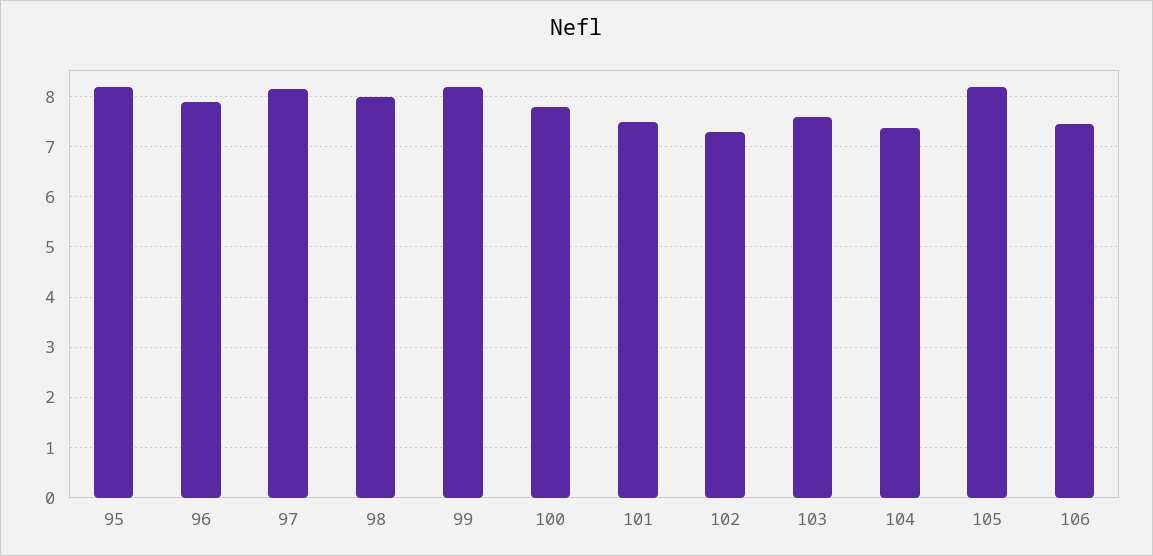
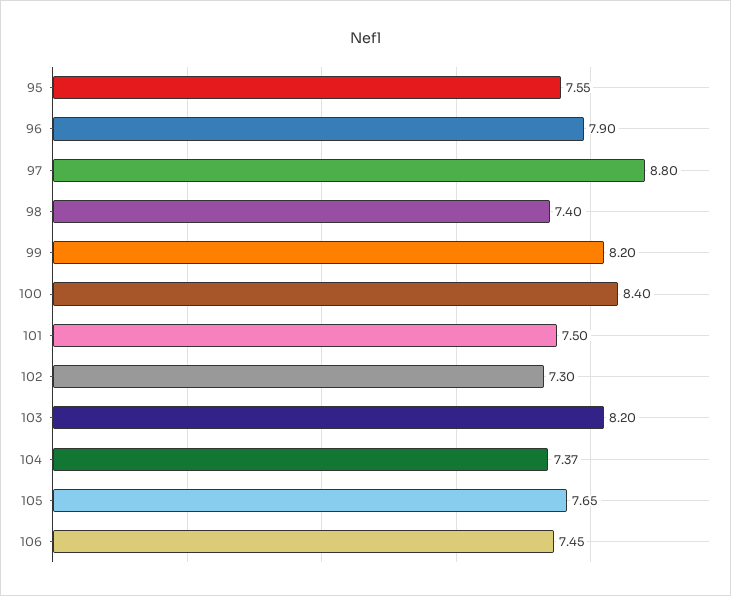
  {
-   "95": 8.2,
+   "95": 7.55,
    "96": 7.9,
-   "97": 8.2,
+   "97": 8.8,
-   "98": 8,
+   "98": 7.4,
    "99": 8.2,
-   "100": 7.8,
+   "100": 8.4,
    "101": 7.5,
    "102": 7.3,
-   "103": 7.6,
+   "103": 8.2,
    "104": 7.37,
-   "105": 8.2,
+   "105": 7.65,
    "106": 7.45
  }

